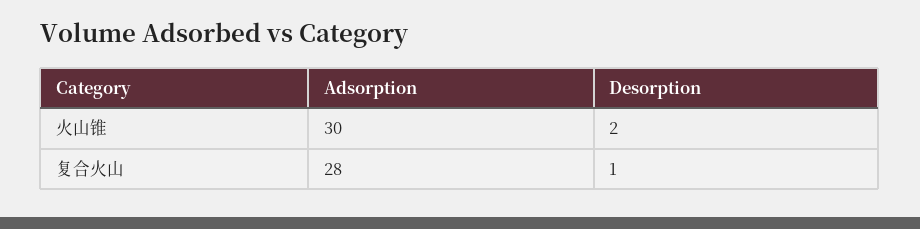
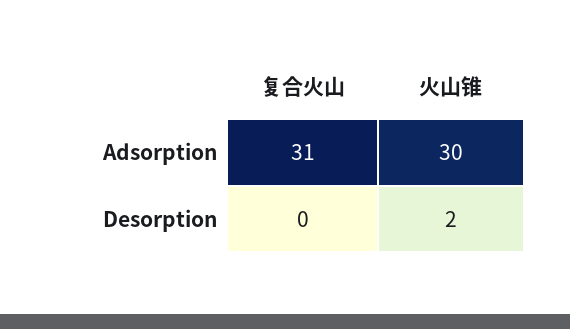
  {
    "Adsorption": {
      "火山锥": 30,
-     "复合火山": 28
+     "复合火山": 31
    },
    "Desorption": {
      "火山锥": 2,
-     "复合火山": 1
+     "复合火山": 0
    }
  }

